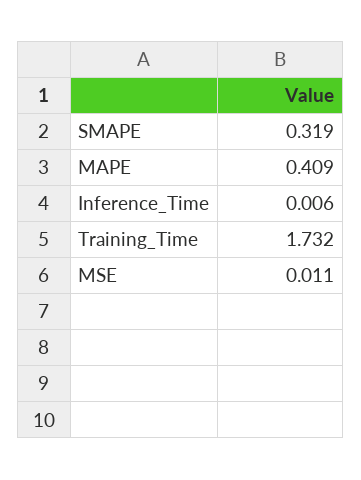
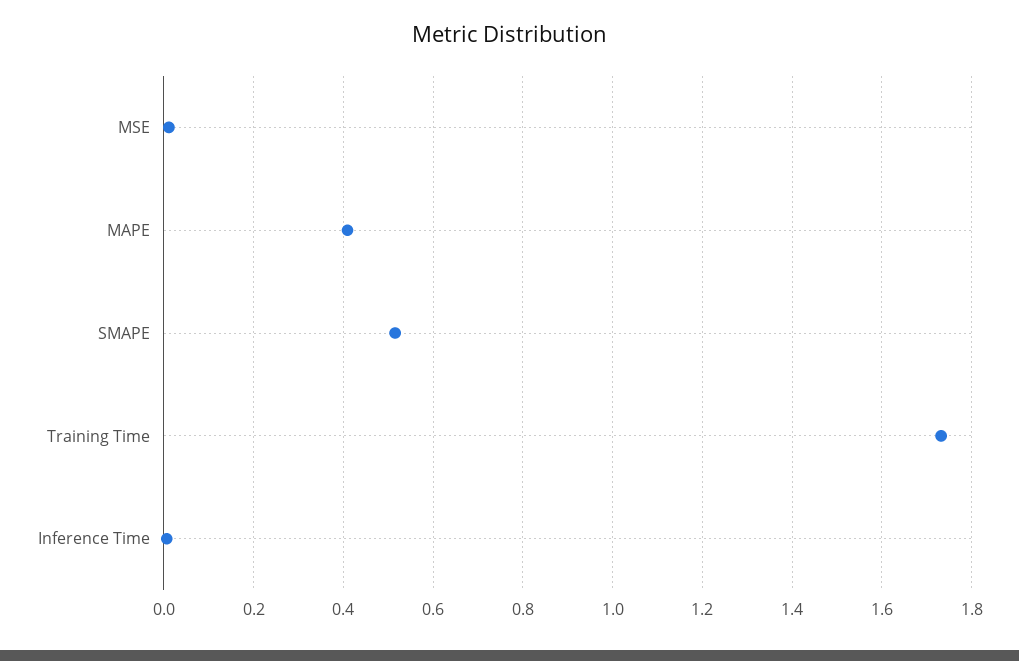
  {
-   "SMAPE": 0.319,
+   "SMAPE": 0.52,
    "MAPE": 0.409,
    "Inference_Time": 0.006,
    "Training_Time": 1.732,
    "MSE": 0.011
  }

